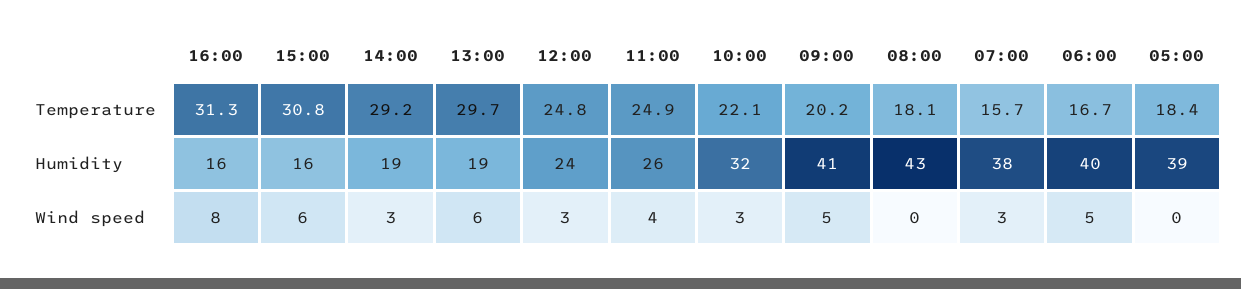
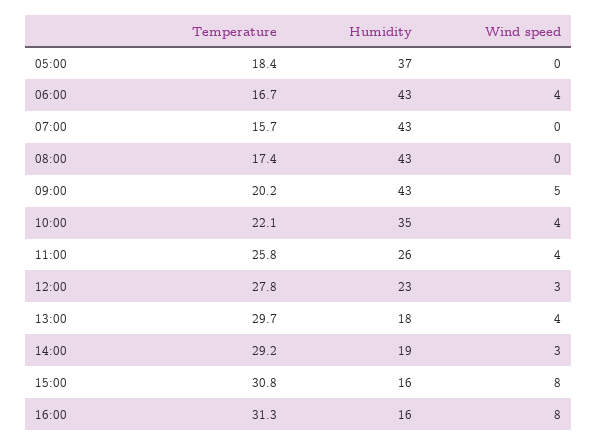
  {
    "16:00": {
      "Temperature": 31.3,
      "Humidity": 16,
      "Wind speed": 8
    },
    "15:00": {
      "Temperature": 30.8,
      "Humidity": 16,
-     "Wind speed": 6
+     "Wind speed": 8
    },
    "14:00": {
      "Temperature": 29.2,
      "Humidity": 19,
      "Wind speed": 3
    },
    "13:00": {
      "Temperature": 29.7,
-     "Humidity": 19,
+     "Humidity": 18,
-     "Wind speed": 6
+     "Wind speed": 4
    },
    "12:00": {
-     "Temperature": 24.8,
+     "Temperature": 27.8,
-     "Humidity": 24,
+     "Humidity": 23,
      "Wind speed": 3
    },
    "11:00": {
-     "Temperature": 24.9,
+     "Temperature": 25.8,
      "Humidity": 26,
      "Wind speed": 4
    },
    "10:00": {
      "Temperature": 22.1,
-     "Humidity": 32,
+     "Humidity": 35,
-     "Wind speed": 3
+     "Wind speed": 4
    },
    "09:00": {
      "Temperature": 20.2,
-     "Humidity": 41,
+     "Humidity": 43,
      "Wind speed": 5
    },
    "08:00": {
-     "Temperature": 18.1,
+     "Temperature": 17.4,
      "Humidity": 43,
      "Wind speed": 0
    },
    "07:00": {
      "Temperature": 15.7,
-     "Humidity": 38,
+     "Humidity": 43,
-     "Wind speed": 3
+     "Wind speed": 0
    },
    "06:00": {
      "Temperature": 16.7,
-     "Humidity": 40,
+     "Humidity": 43,
-     "Wind speed": 5
+     "Wind speed": 4
    },
    "05:00": {
      "Temperature": 18.4,
-     "Humidity": 39,
+     "Humidity": 37,
      "Wind speed": 0
    }
  }

